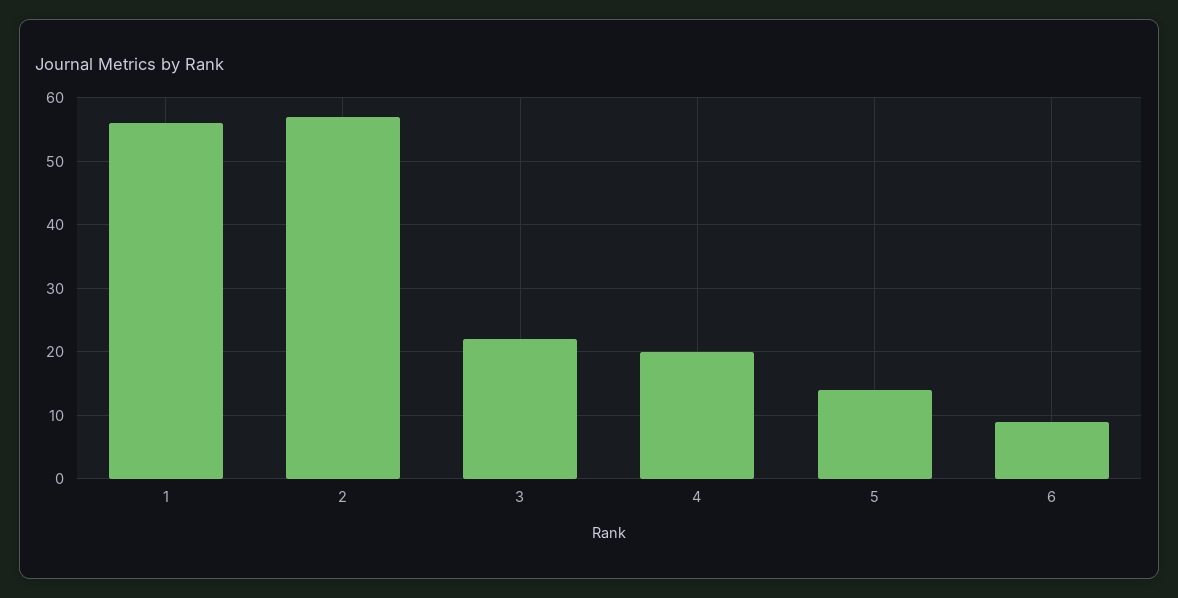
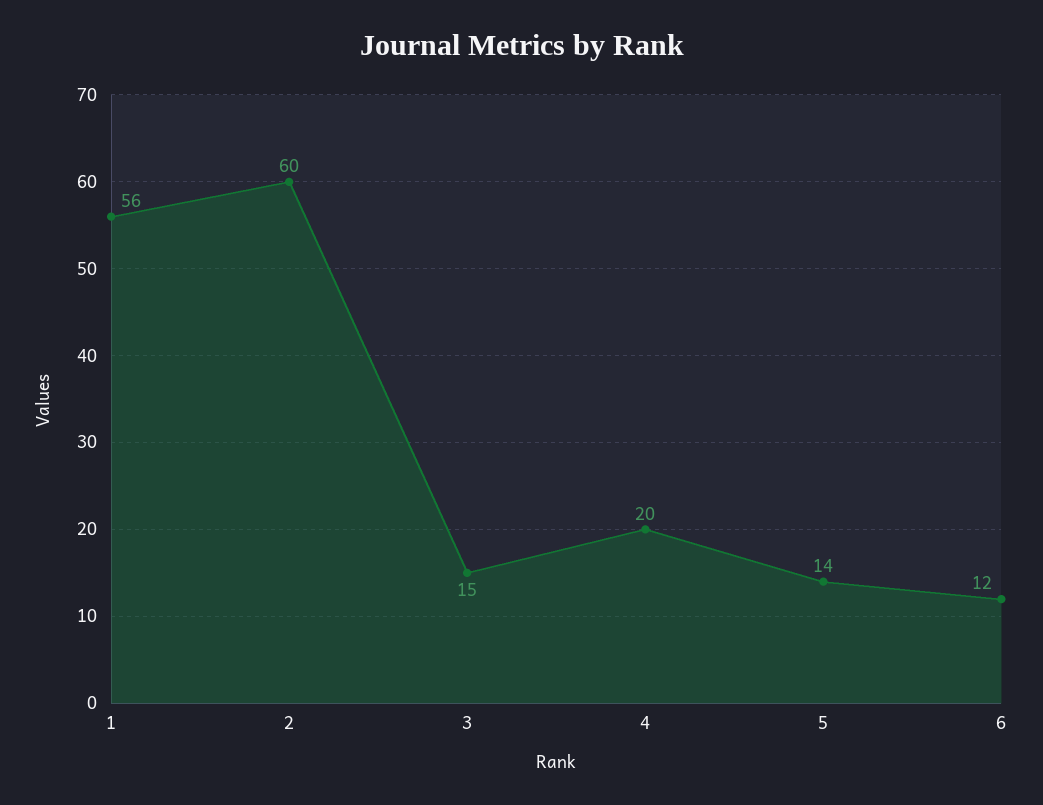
  {
    "1": 56,
-   "2": 57,
+   "2": 60,
-   "3": 22,
+   "3": 15,
    "4": 20,
    "5": 14,
-   "6": 9
+   "6": 12
  }

